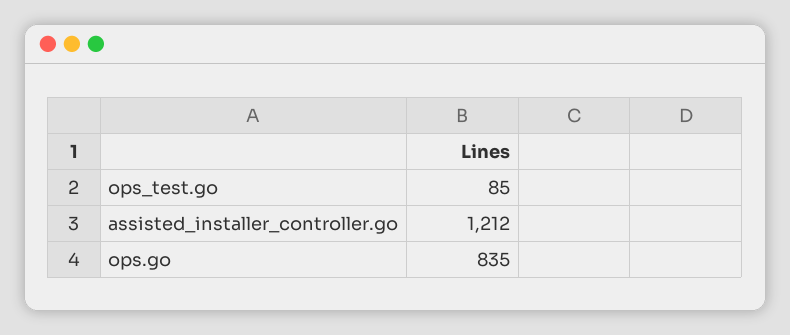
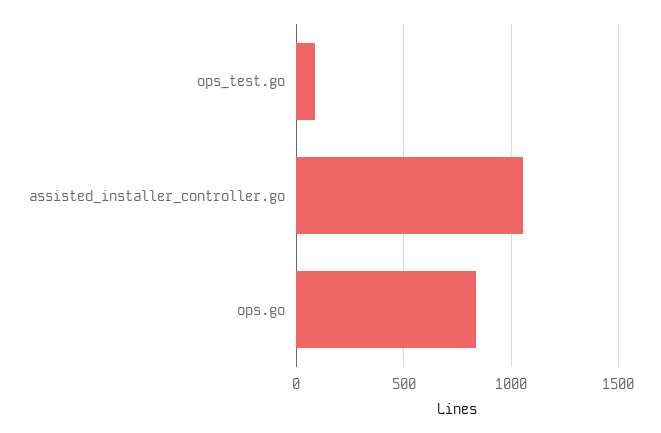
  {
    "ops_test.go": 85,
-   "assisted_installer_controller.go": 1212,
+   "assisted_installer_controller.go": 1050,
    "ops.go": 835
  }

